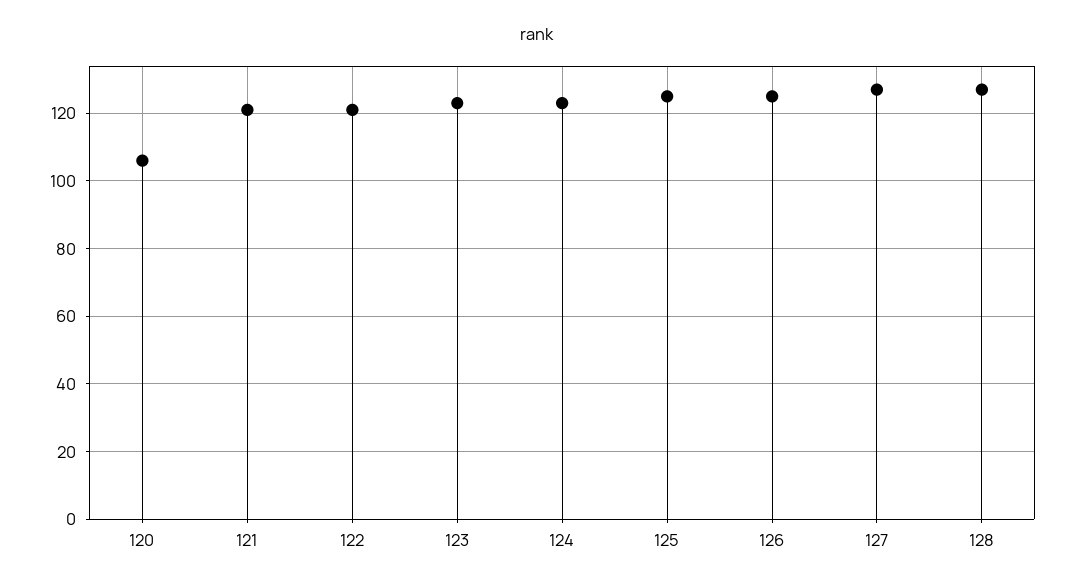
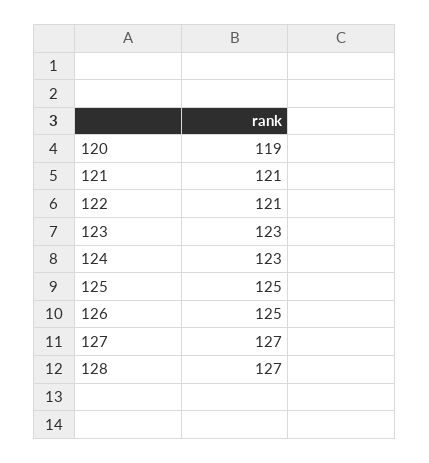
  {
-   "120": 105,
+   "120": 119,
    "121": 121,
    "122": 121,
    "123": 123,
    "124": 123,
    "125": 125,
    "126": 125,
    "127": 127,
    "128": 127
  }

